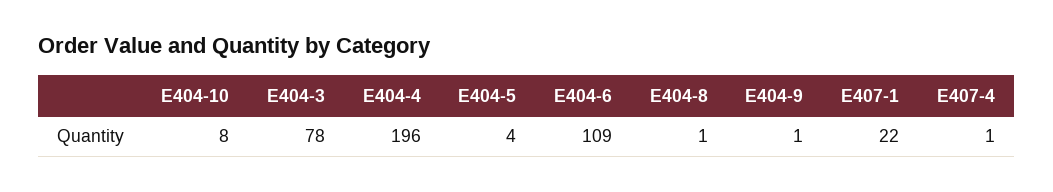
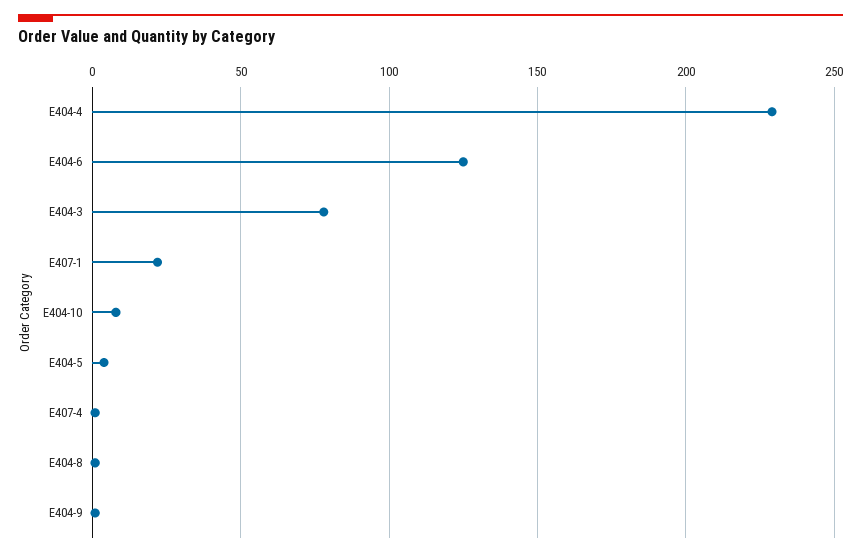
  {
    "E404-10": 8,
    "E404-3": 78,
-   "E404-4": 196,
+   "E404-4": 230,
    "E404-5": 4,
-   "E404-6": 109,
+   "E404-6": 125,
    "E404-8": 1,
    "E404-9": 1,
    "E407-1": 22,
    "E407-4": 1
  }

